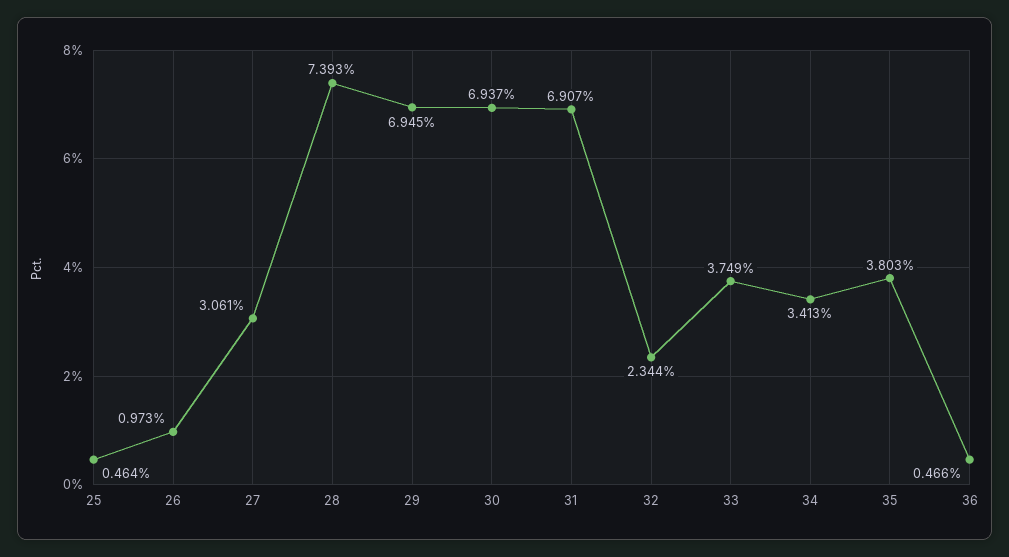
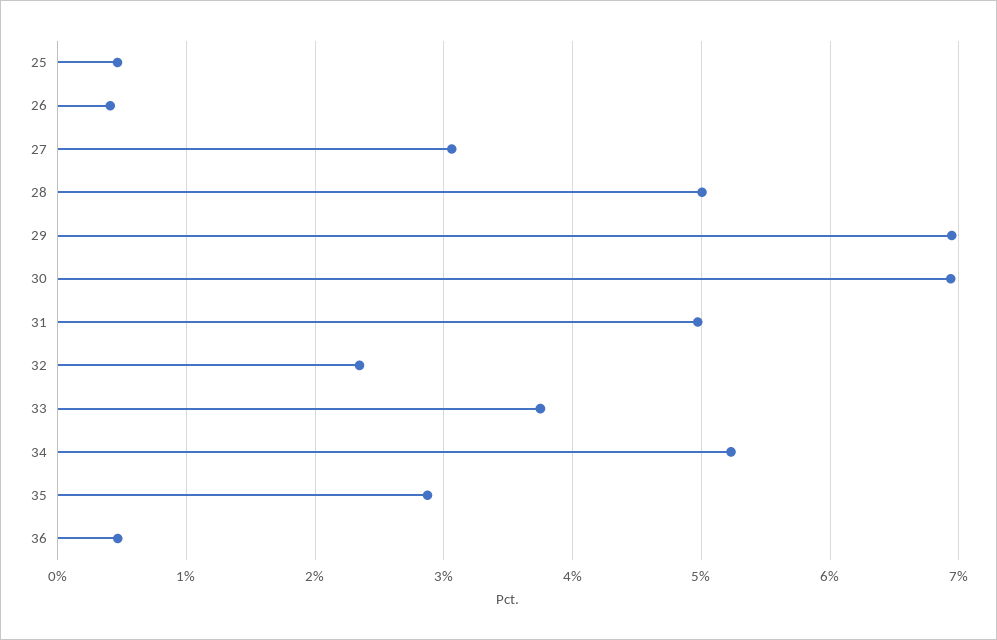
  {
    "25": 0.464,
-   "26": 0.973,
+   "26": 0.4,
    "27": 3.061,
-   "28": 7.393,
+   "28": 5,
    "29": 6.945,
    "30": 6.937,
-   "31": 6.907,
+   "31": 5,
    "32": 2.344,
    "33": 3.749,
-   "34": 3.413,
+   "34": 5.2,
-   "35": 3.803,
+   "35": 2.9,
    "36": 0.466
  }

